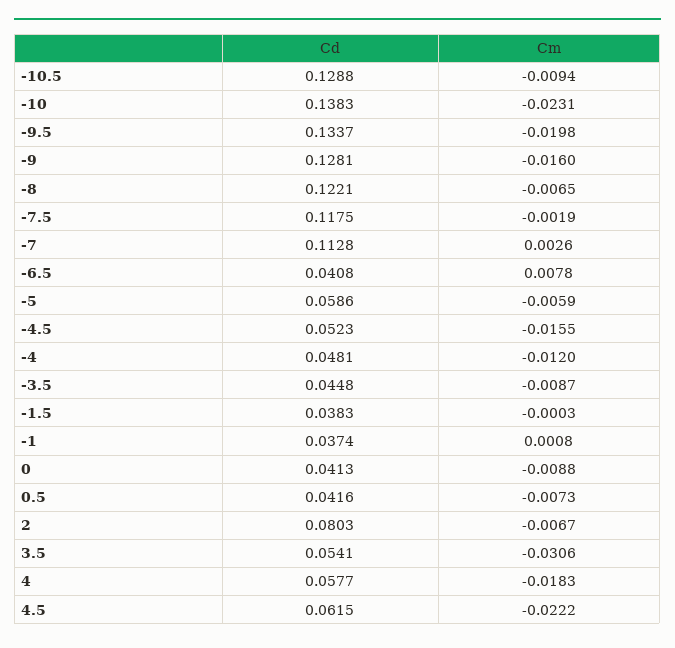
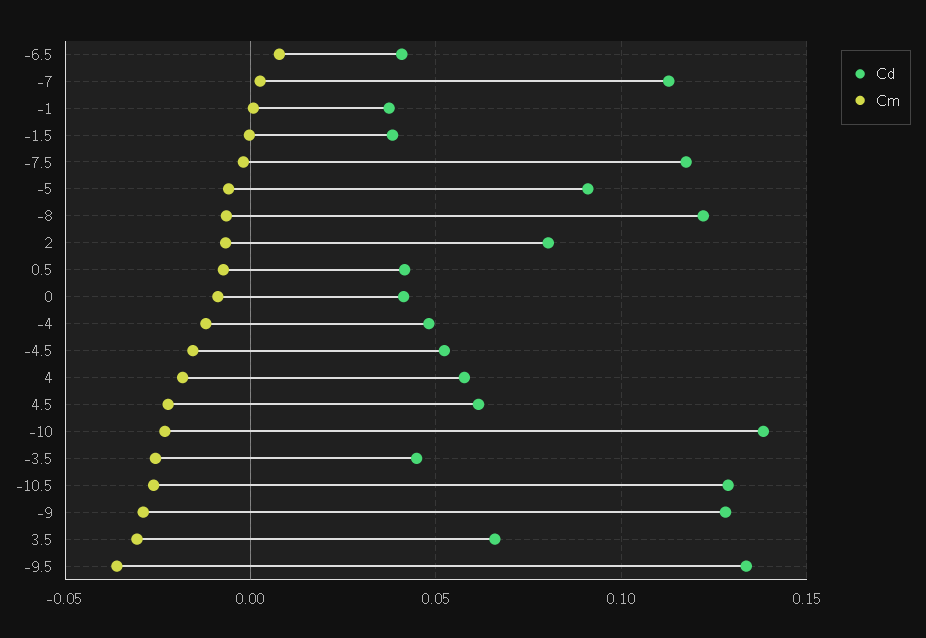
  {
    "Cd": {
      "-10.5": 0.1288,
      "-10": 0.1383,
      "-9.5": 0.1337,
      "-9": 0.1281,
      "-8": 0.1221,
      "-7.5": 0.1175,
      "-7": 0.1128,
      "-6.5": 0.0408,
-     "-5": 0.0586,
+     "-5": 0.09,
      "-4.5": 0.0523,
      "-4": 0.0481,
      "-3.5": 0.0448,
      "-1.5": 0.0383,
      "-1": 0.0374,
      "0": 0.0413,
      "0.5": 0.0416,
      "2": 0.0803,
-     "3.5": 0.0541,
+     "3.5": 0.065,
      "4": 0.0577,
      "4.5": 0.0615
    },
    "Cm": {
-     "-10.5": -0.0094,
+     "-10.5": -0.025,
      "-10": -0.0231,
-     "-9.5": -0.0198,
+     "-9.5": -0.035,
-     "-9": -0.016,
+     "-9": -0.03,
      "-8": -0.0065,
      "-7.5": -0.0019,
      "-7": 0.0026,
      "-6.5": 0.0078,
      "-5": -0.0059,
      "-4.5": -0.0155,
      "-4": -0.012,
-     "-3.5": -0.0087,
+     "-3.5": -0.025,
      "-1.5": -0.0003,
      "-1": 0.0008,
      "0": -0.0088,
      "0.5": -0.0073,
      "2": -0.0067,
      "3.5": -0.0306,
      "4": -0.0183,
      "4.5": -0.0222
    }
  }

